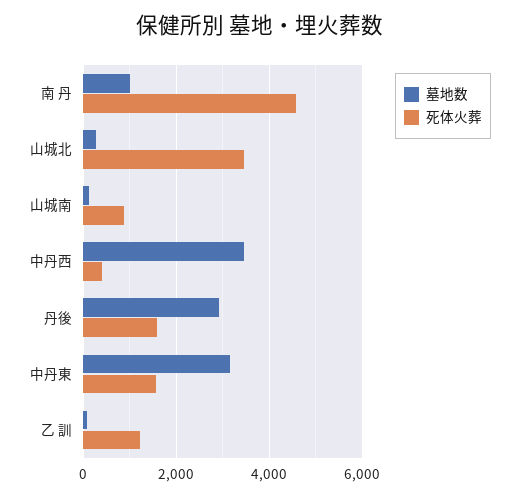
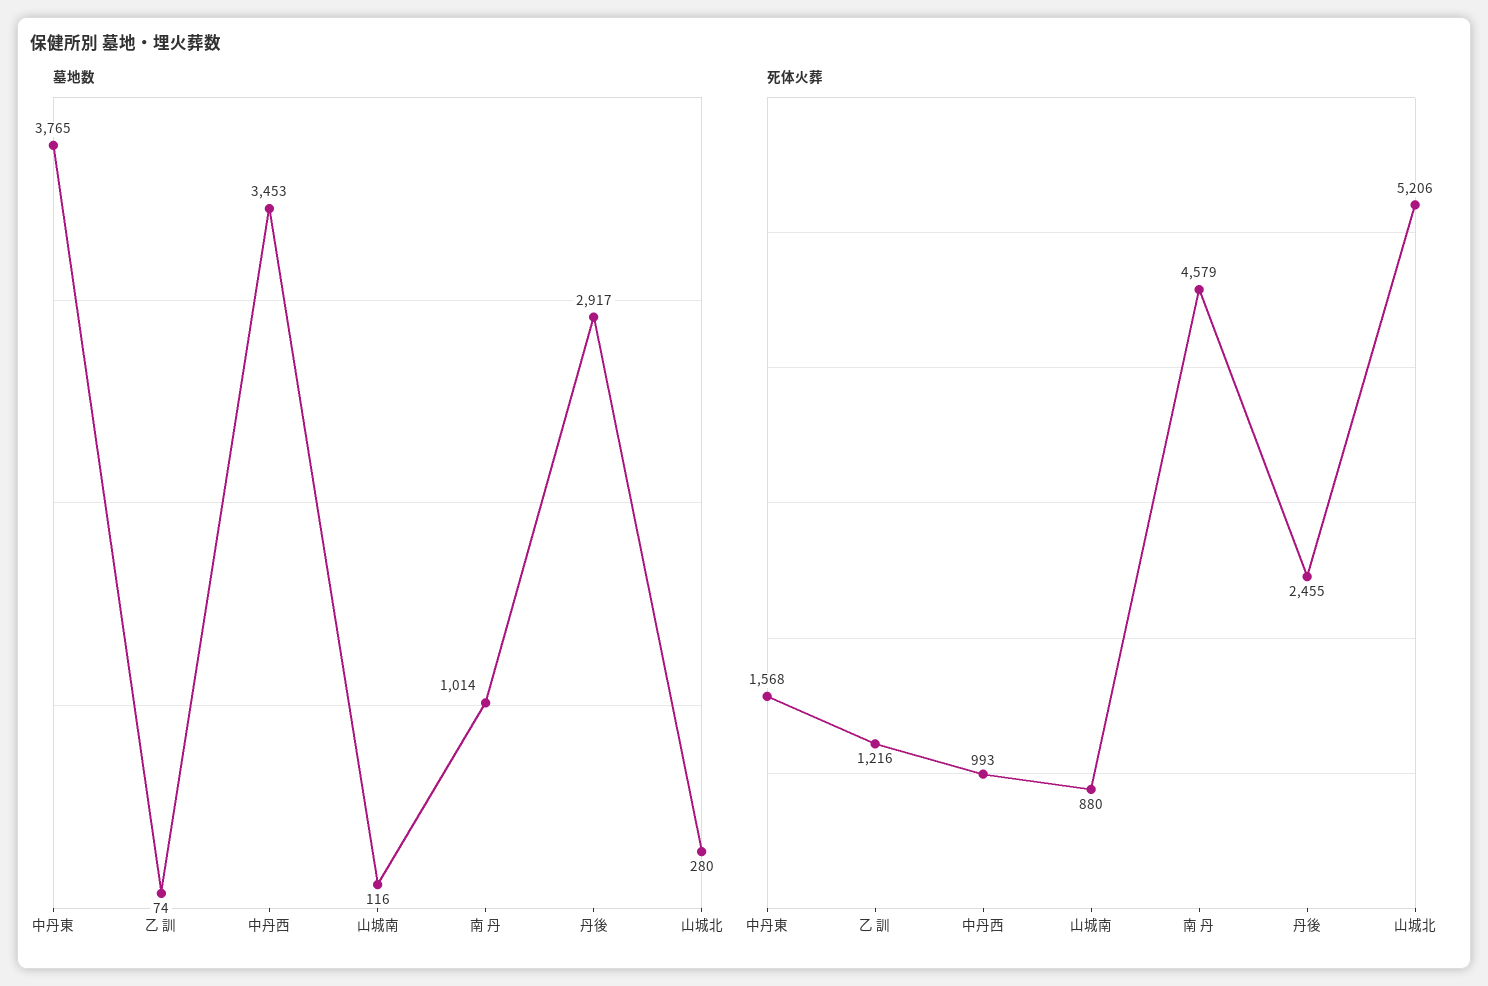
  {
    "墓地数": {
      "南 丹": 1014,
      "山城北": 280,
      "山城南": 116,
      "中丹西": 3453,
      "丹後": 2917,
-     "中丹東": 3200,
+     "中丹東": 3765,
      "乙 訓": 74
    },
    "死体火葬": {
      "南 丹": 4579,
-     "山城北": 3400,
+     "山城北": 5206,
      "山城南": 880,
-     "中丹西": 400,
+     "中丹西": 993,
-     "丹後": 1600,
+     "丹後": 2455,
      "中丹東": 1568,
      "乙 訓": 1216
    }
  }

